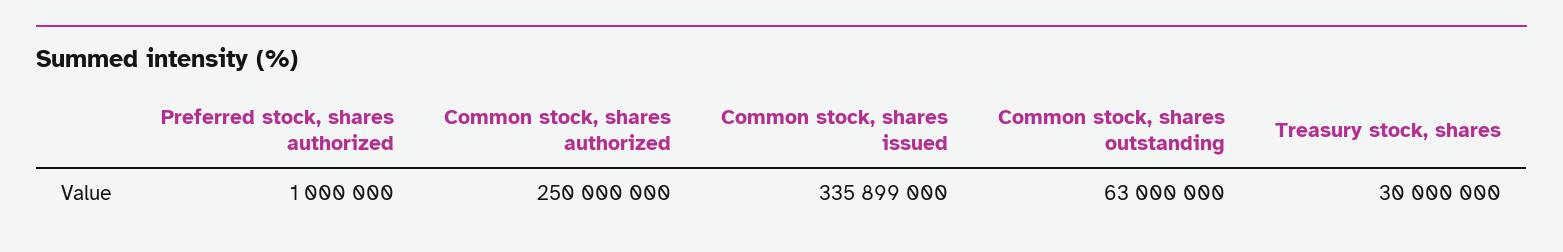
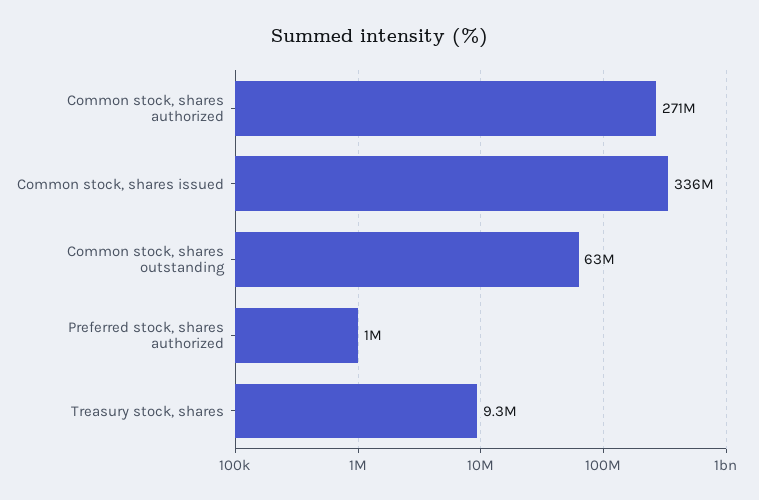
  {
    "Preferred stock, shares authorized": 1000000,
-   "Common stock, shares authorized": 250000000,
+   "Common stock, shares authorized": 271000000,
    "Common stock, shares issued": 335899000,
    "Common stock, shares outstanding": 63000000,
-   "Treasury stock, shares": 30000000
+   "Treasury stock, shares": 9300000
  }

